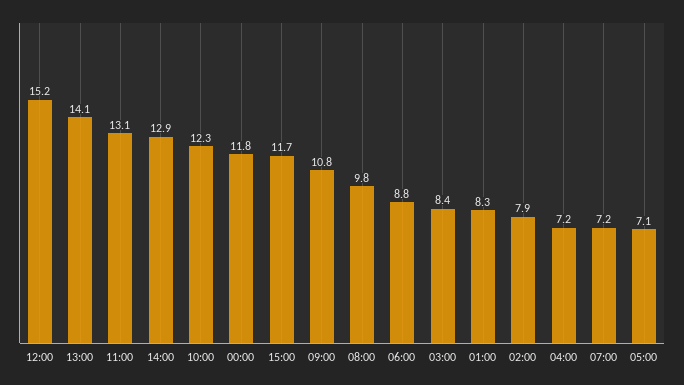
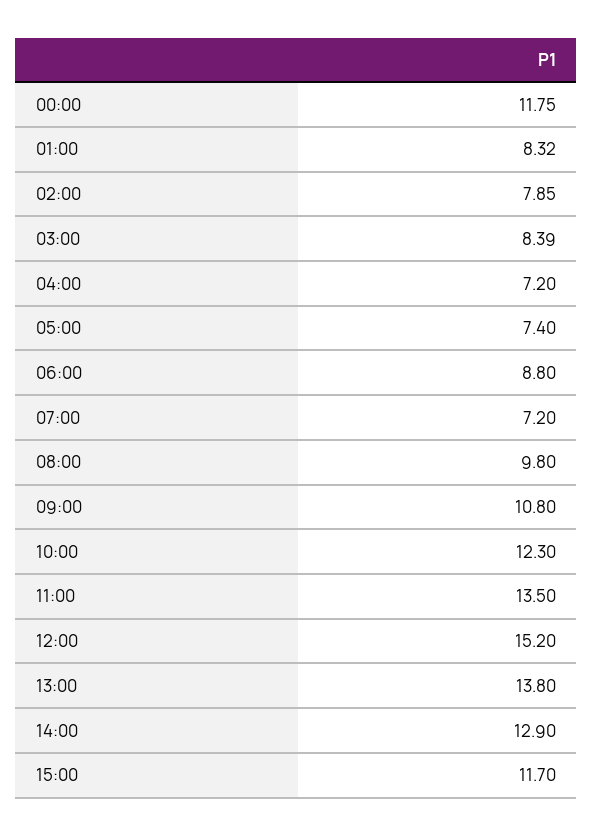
  {
    "12:00": 15.2,
-   "13:00": 14.1,
+   "13:00": 13.8,
-   "11:00": 13.1,
+   "11:00": 13.5,
    "14:00": 12.9,
    "10:00": 12.3,
    "00:00": 11.75,
    "15:00": 11.7,
    "09:00": 10.8,
    "08:00": 9.8,
    "06:00": 8.8,
    "03:00": 8.39,
    "01:00": 8.32,
    "02:00": 7.85,
    "04:00": 7.2,
    "07:00": 7.2,
-   "05:00": 7.1
+   "05:00": 7.4
  }

